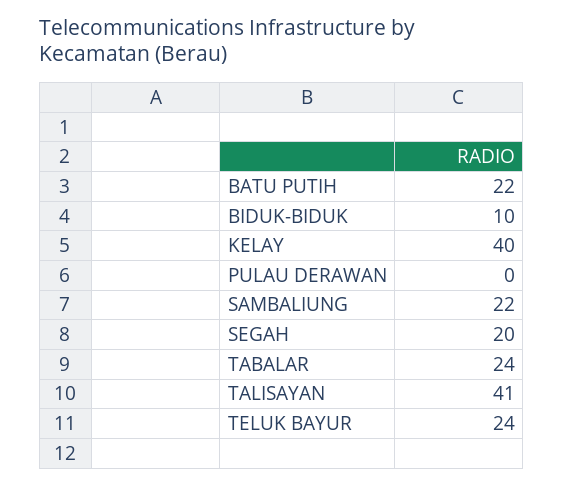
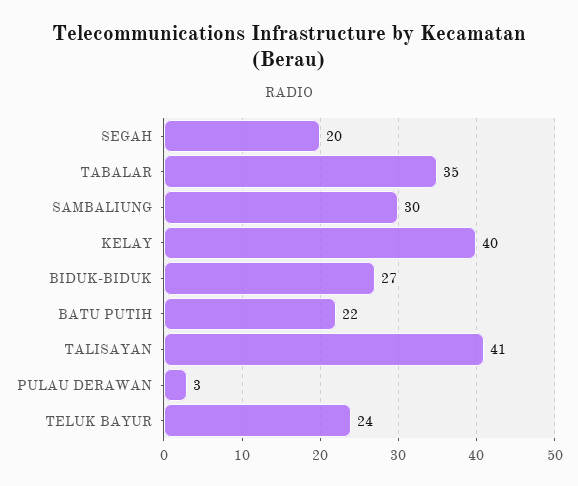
  {
    "BATU PUTIH": 22,
-   "BIDUK-BIDUK": 10,
+   "BIDUK-BIDUK": 27,
    "KELAY": 40,
-   "PULAU DERAWAN": 0,
+   "PULAU DERAWAN": 3,
-   "SAMBALIUNG": 22,
+   "SAMBALIUNG": 30,
    "SEGAH": 20,
-   "TABALAR": 24,
+   "TABALAR": 35,
    "TALISAYAN": 41,
    "TELUK BAYUR": 24
  }

